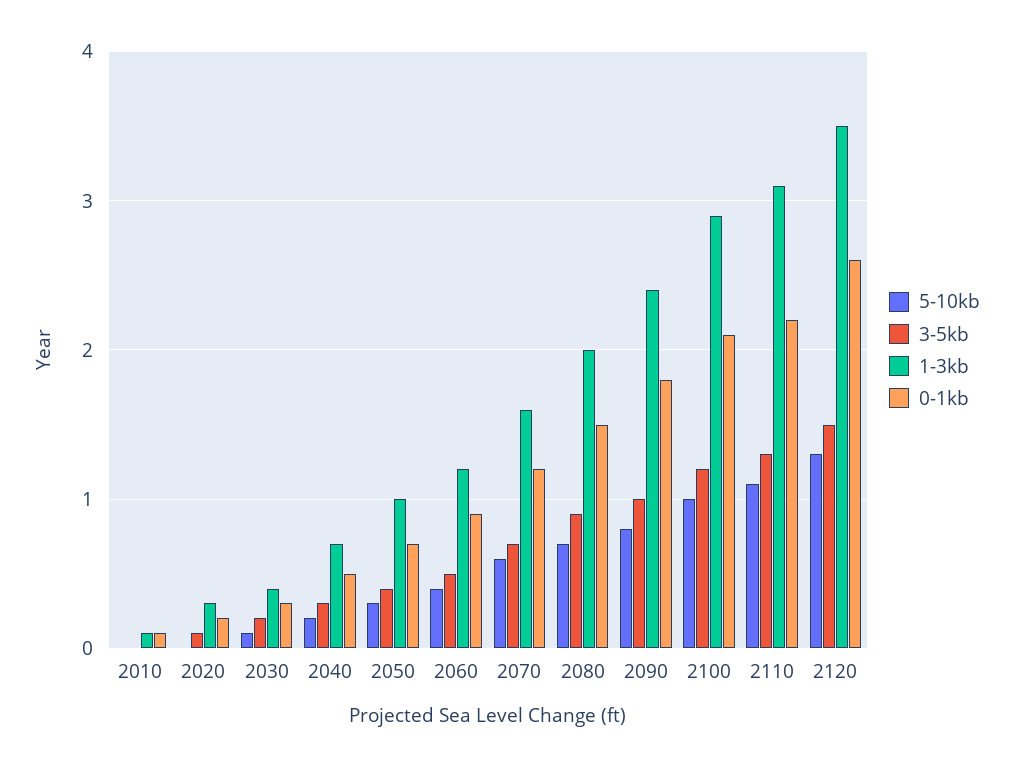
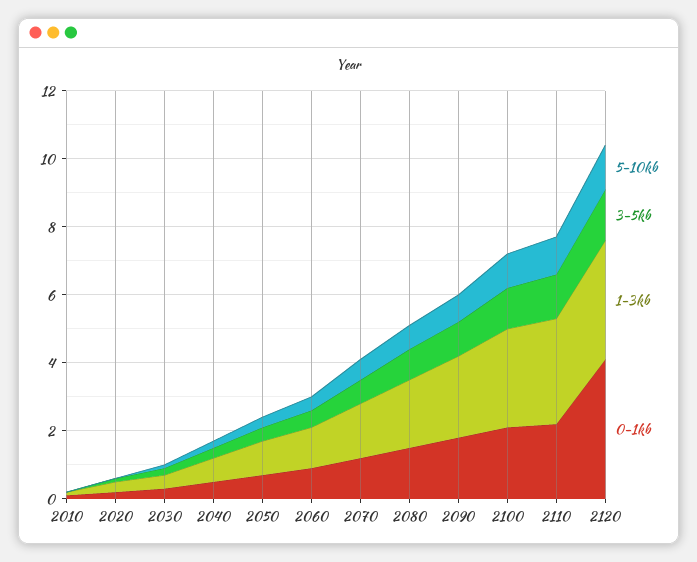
  {
    "5-10kb": {
      "2010": 0,
      "2020": 0,
      "2030": 0.1,
      "2040": 0.2,
      "2050": 0.3,
      "2060": 0.4,
      "2070": 0.6,
      "2080": 0.7,
      "2090": 0.8,
      "2100": 1,
      "2110": 1.1,
      "2120": 1.3
    },
    "3-5kb": {
      "2010": 0,
      "2020": 0.1,
      "2030": 0.2,
      "2040": 0.3,
      "2050": 0.4,
      "2060": 0.5,
      "2070": 0.7,
      "2080": 0.9,
      "2090": 1,
      "2100": 1.2,
      "2110": 1.3,
      "2120": 1.5
    },
    "1-3kb": {
      "2010": 0.1,
      "2020": 0.3,
      "2030": 0.4,
      "2040": 0.7,
      "2050": 1,
      "2060": 1.2,
      "2070": 1.6,
      "2080": 2,
      "2090": 2.4,
      "2100": 2.9,
      "2110": 3.1,
      "2120": 3.5
    },
    "0-1kb": {
      "2010": 0.1,
      "2020": 0.2,
      "2030": 0.3,
      "2040": 0.5,
      "2050": 0.7,
      "2060": 0.9,
      "2070": 1.2,
      "2080": 1.5,
      "2090": 1.8,
      "2100": 2.1,
      "2110": 2.2,
-     "2120": 2.6
+     "2120": 4
    }
  }

